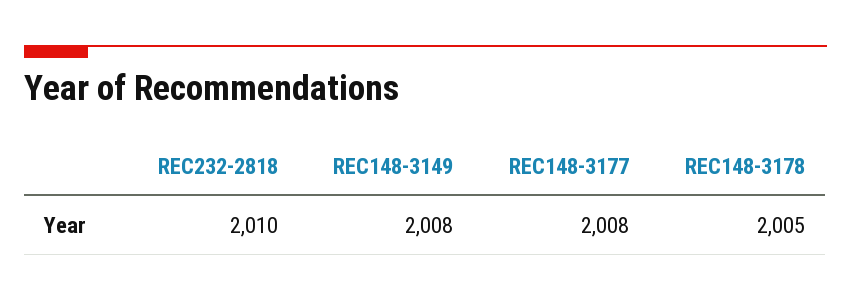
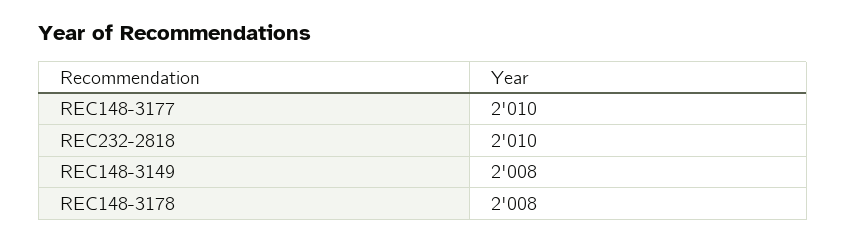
  {
    "REC232-2818": 2010,
    "REC148-3149": 2008,
-   "REC148-3177": 2008,
+   "REC148-3177": 2010,
-   "REC148-3178": 2005
+   "REC148-3178": 2008
  }

